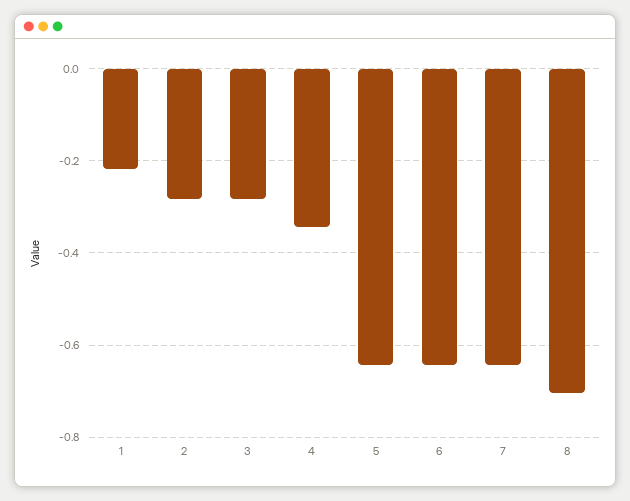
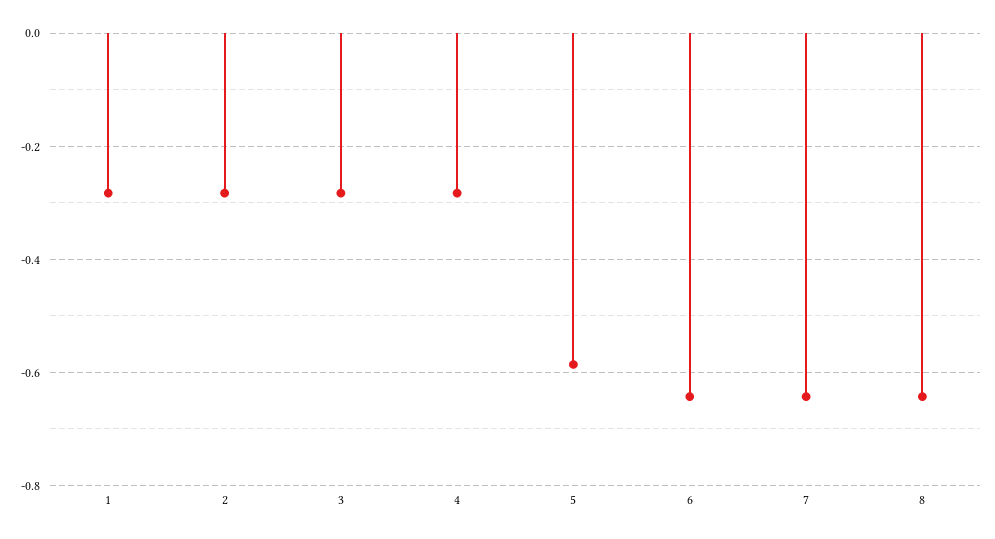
  {
-   "1": -0.22,
+   "1": -0.28,
    "2": -0.28,
    "3": -0.28,
-   "4": -0.34,
+   "4": -0.28,
-   "5": -0.64,
+   "5": -0.58,
    "6": -0.64,
    "7": -0.64,
-   "8": -0.7
+   "8": -0.64
  }

